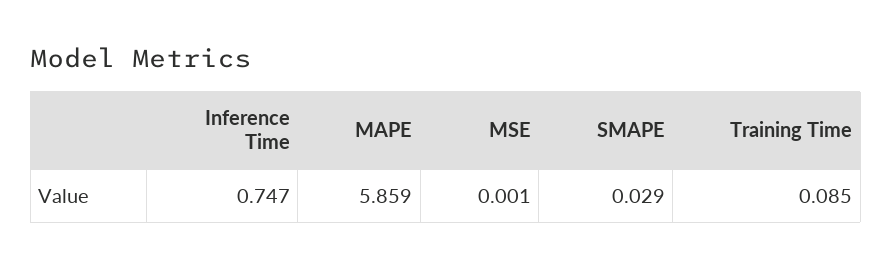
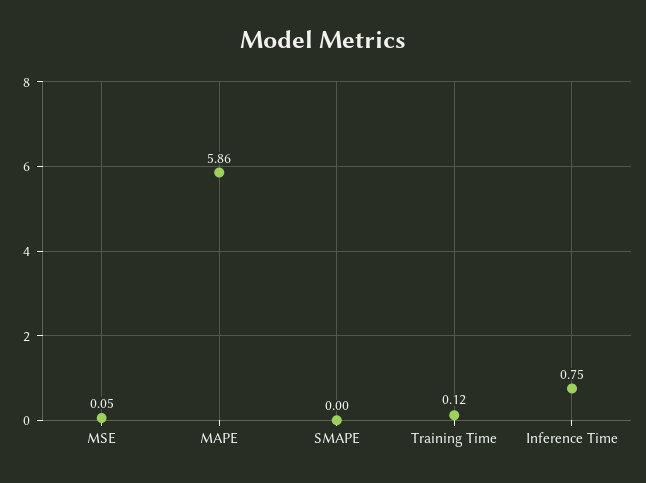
  {
    "Inference Time": 0.747,
    "MAPE": 5.859,
-   "MSE": 0.001,
+   "MSE": 0.05,
-   "SMAPE": 0.029,
+   "SMAPE": 0,
-   "Training Time": 0.085
+   "Training Time": 0.12
  }

